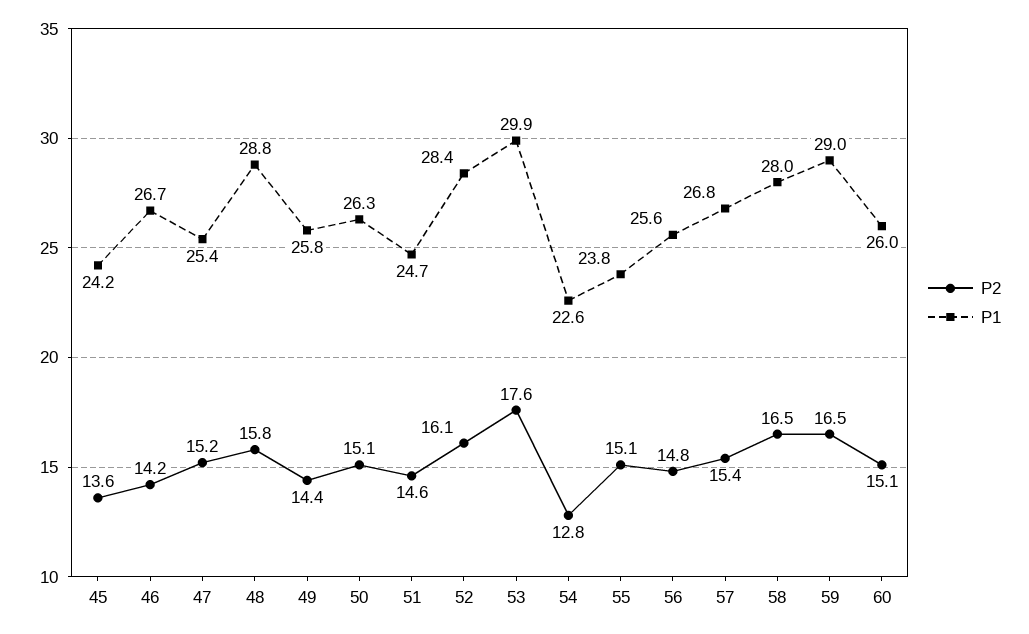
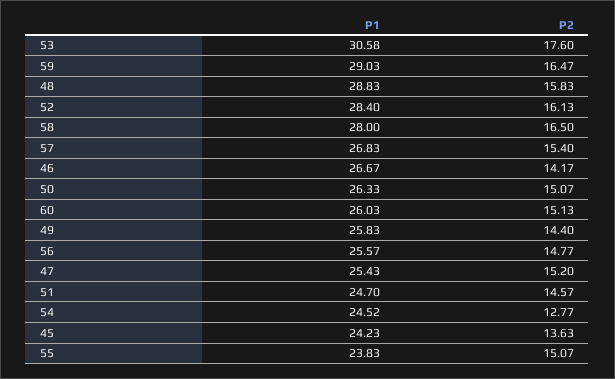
  {
    "P2": {
      "45": 13.63,
      "46": 14.17,
      "47": 15.2,
      "48": 15.83,
      "49": 14.4,
      "50": 15.07,
      "51": 14.57,
      "52": 16.13,
      "53": 17.6,
      "54": 12.77,
      "55": 15.07,
      "56": 14.77,
      "57": 15.4,
      "58": 16.5,
      "59": 16.47,
      "60": 15.13
    },
    "P1": {
      "45": 24.23,
      "46": 26.67,
      "47": 25.43,
      "48": 28.83,
      "49": 25.83,
      "50": 26.33,
      "51": 24.7,
      "52": 28.4,
-     "53": 29.9,
+     "53": 30.58,
-     "54": 22.6,
+     "54": 24.52,
      "55": 23.83,
      "56": 25.57,
      "57": 26.83,
      "58": 28,
      "59": 29.03,
      "60": 26.03
    }
  }

